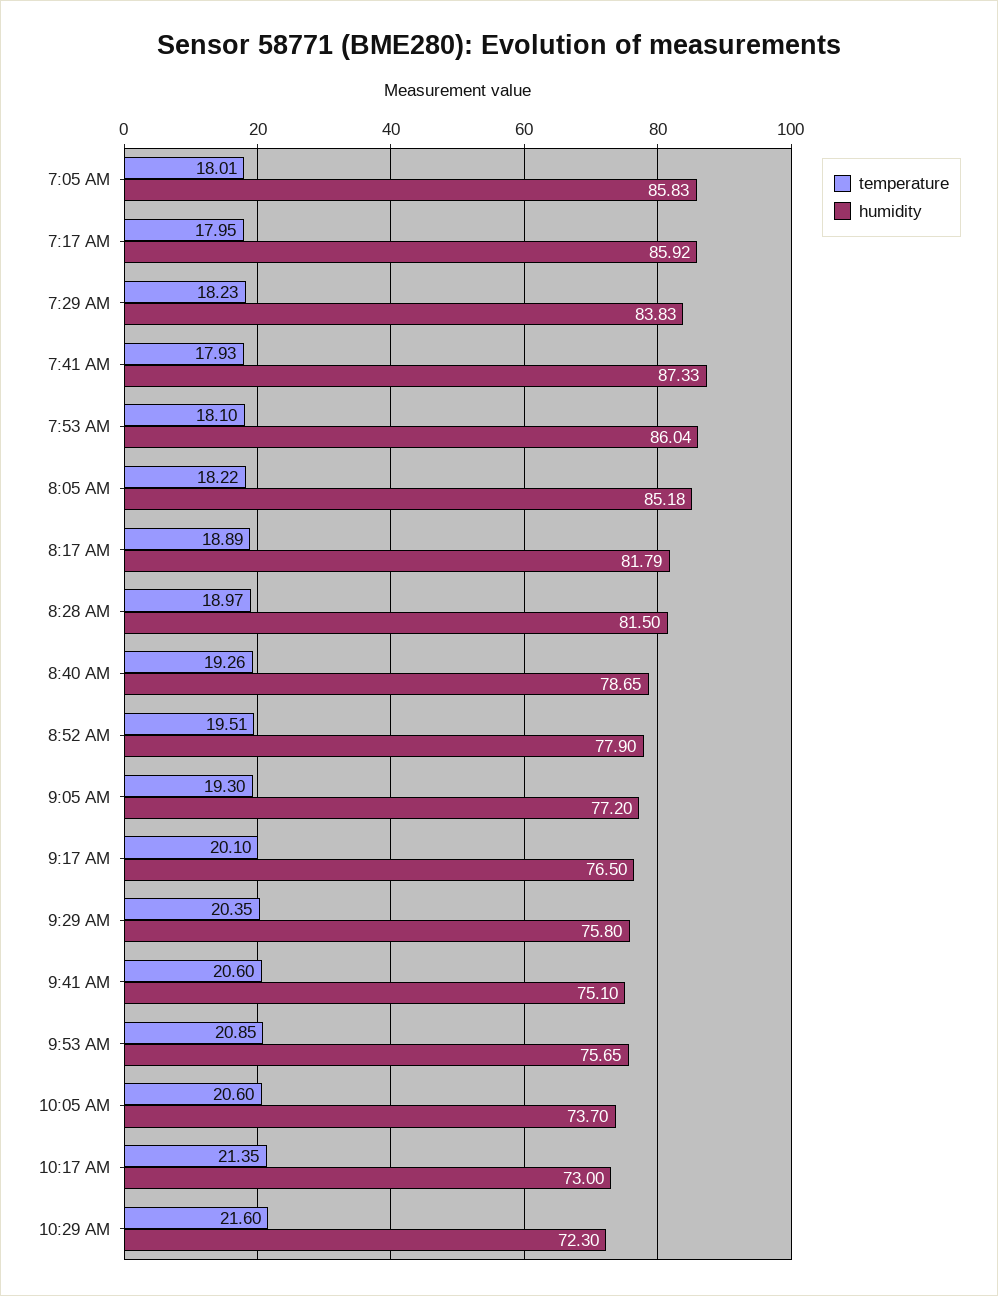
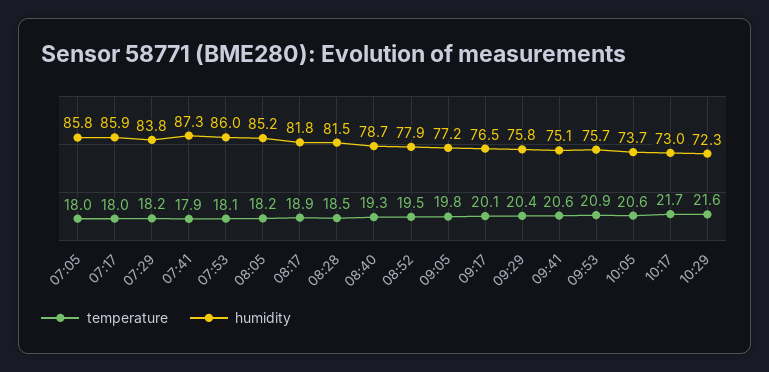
  {
    "temperature": {
      "7:05 AM": 18.01,
      "7:17 AM": 17.95,
      "7:29 AM": 18.23,
      "7:41 AM": 17.93,
      "7:53 AM": 18.1,
      "8:05 AM": 18.22,
      "8:17 AM": 18.89,
-     "8:28 AM": 18.97,
+     "8:28 AM": 18.5,
      "8:40 AM": 19.26,
      "8:52 AM": 19.51,
-     "9:05 AM": 19.3,
+     "9:05 AM": 19.8,
      "9:17 AM": 20.1,
      "9:29 AM": 20.35,
      "9:41 AM": 20.6,
      "9:53 AM": 20.85,
      "10:05 AM": 20.6,
-     "10:17 AM": 21.35,
+     "10:17 AM": 21.7,
      "10:29 AM": 21.6
    },
    "humidity": {
      "7:05 AM": 85.83,
      "7:17 AM": 85.92,
      "7:29 AM": 83.83,
      "7:41 AM": 87.33,
      "7:53 AM": 86.04,
      "8:05 AM": 85.18,
      "8:17 AM": 81.79,
      "8:28 AM": 81.5,
      "8:40 AM": 78.65,
      "8:52 AM": 77.9,
      "9:05 AM": 77.2,
      "9:17 AM": 76.5,
      "9:29 AM": 75.8,
      "9:41 AM": 75.1,
      "9:53 AM": 75.65,
      "10:05 AM": 73.7,
      "10:17 AM": 73,
      "10:29 AM": 72.3
    }
  }

